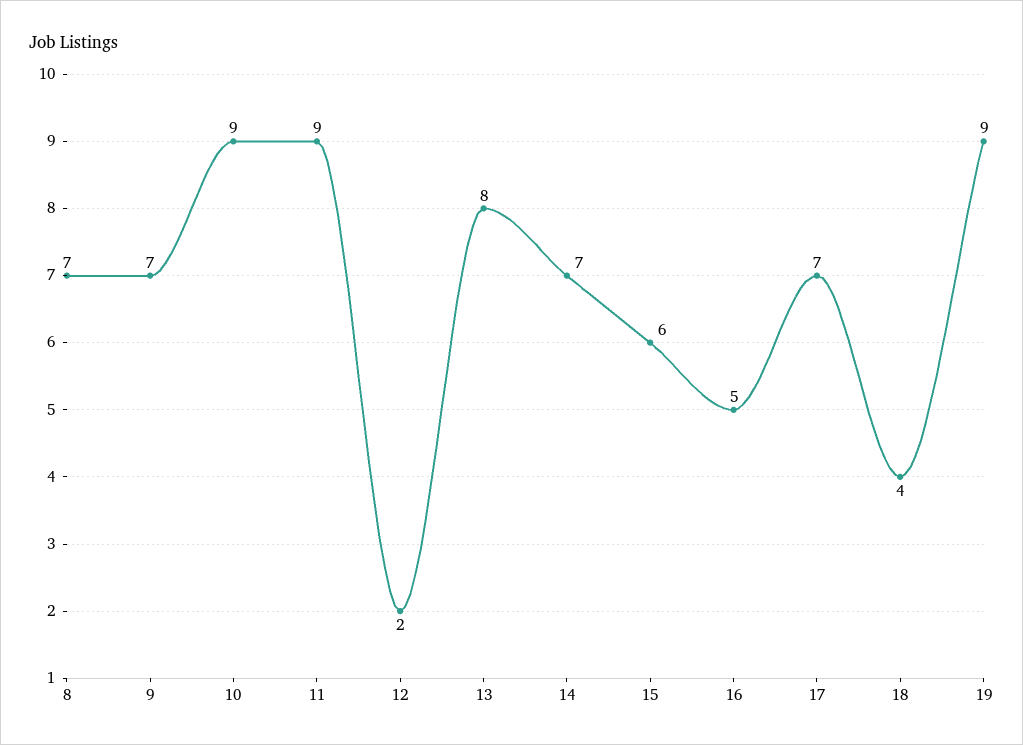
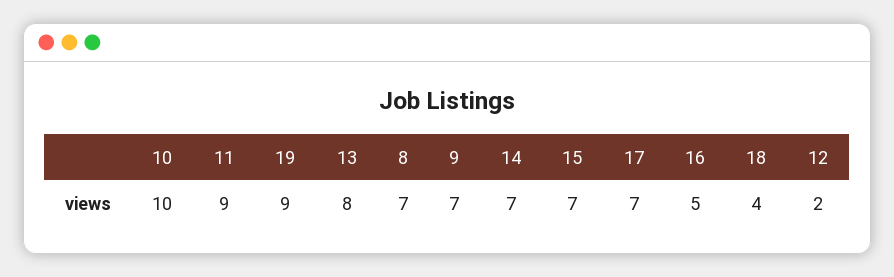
  {
    "8": 7,
    "9": 7,
-   "10": 9,
+   "10": 10,
    "11": 9,
    "12": 2,
    "13": 8,
    "14": 7,
-   "15": 6,
+   "15": 7,
    "16": 5,
    "17": 7,
    "18": 4,
    "19": 9
  }

